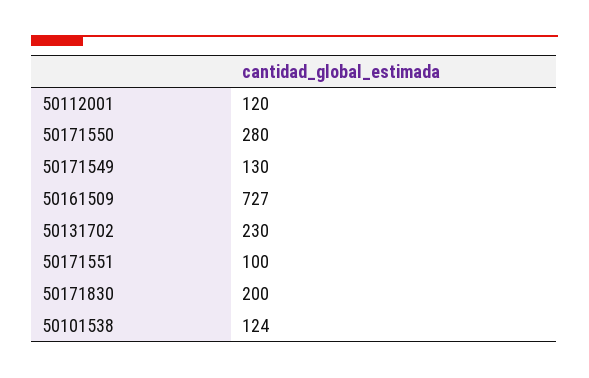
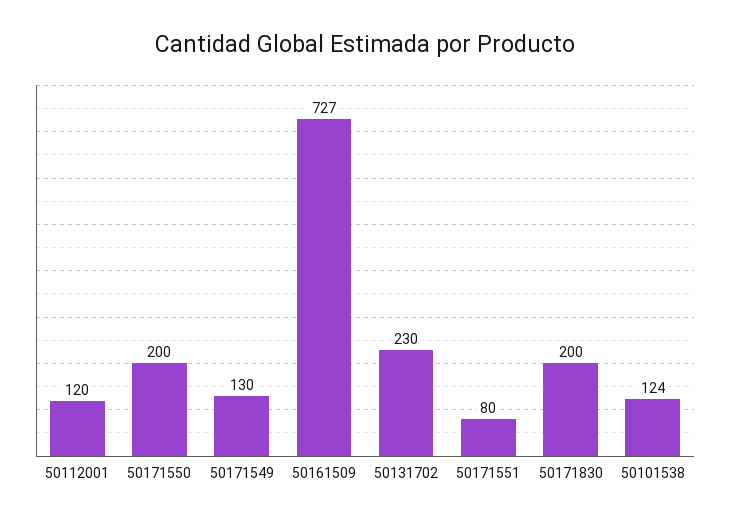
  {
    "50112001": 120,
-   "50171550": 280,
+   "50171550": 200,
    "50171549": 130,
    "50161509": 727,
    "50131702": 230,
-   "50171551": 100,
+   "50171551": 80,
    "50171830": 200,
    "50101538": 124
  }

